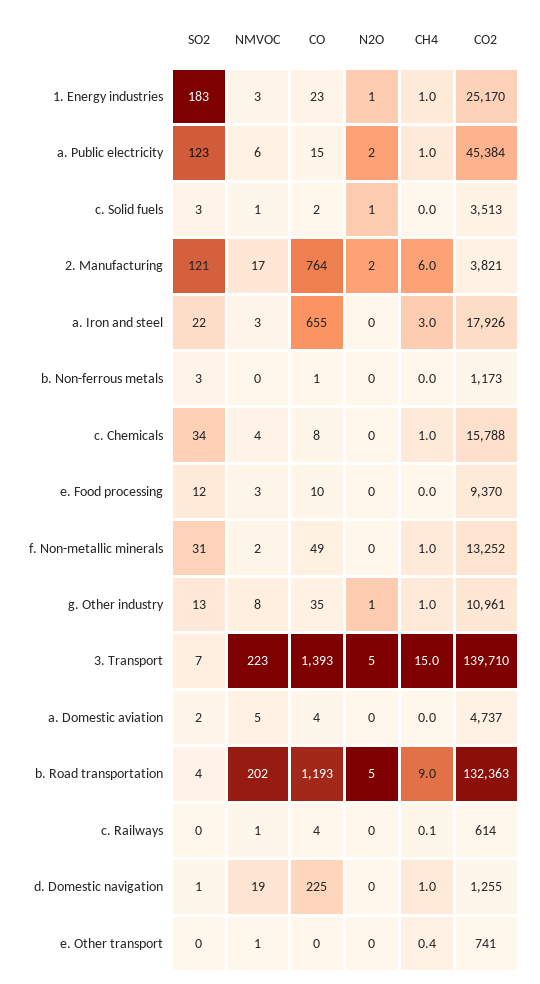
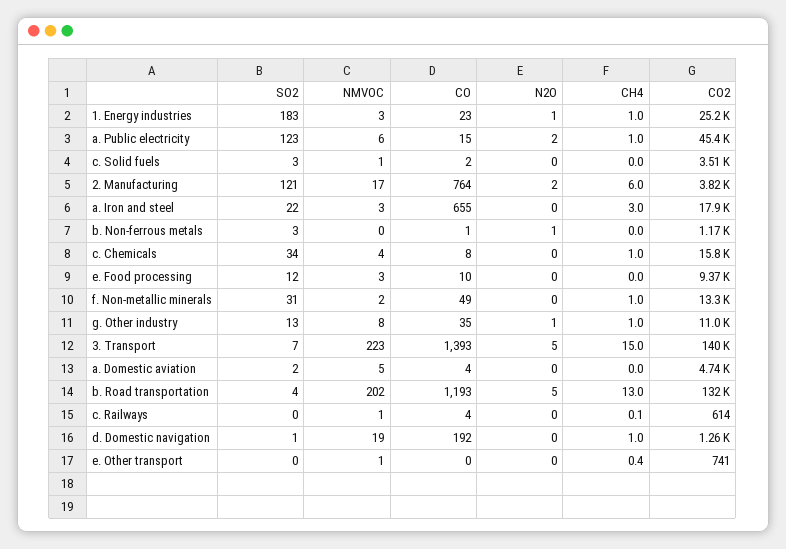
  {
    "SO2": {
      "1. Energy industries": 183,
      "a. Public electricity": 123,
      "c. Solid fuels": 3,
      "2. Manufacturing": 121,
      "a. Iron and steel": 22,
      "b. Non-ferrous metals": 3,
      "c. Chemicals": 34,
      "e. Food processing": 12,
      "f. Non-metallic minerals": 31,
      "g. Other industry": 13,
      "3. Transport": 7,
      "a. Domestic aviation": 2,
      "b. Road transportation": 4,
      "c. Railways": 0,
      "d. Domestic navigation": 1,
      "e. Other transport": 0
    },
    "NMVOC": {
      "1. Energy industries": 3,
      "a. Public electricity": 6,
      "c. Solid fuels": 1,
      "2. Manufacturing": 17,
      "a. Iron and steel": 3,
      "b. Non-ferrous metals": 0,
      "c. Chemicals": 4,
      "e. Food processing": 3,
      "f. Non-metallic minerals": 2,
      "g. Other industry": 8,
      "3. Transport": 223,
      "a. Domestic aviation": 5,
      "b. Road transportation": 202,
      "c. Railways": 1,
      "d. Domestic navigation": 19,
      "e. Other transport": 1
    },
    "CO": {
      "1. Energy industries": 23,
      "a. Public electricity": 15,
      "c. Solid fuels": 2,
      "2. Manufacturing": 764,
      "a. Iron and steel": 655,
      "b. Non-ferrous metals": 1,
      "c. Chemicals": 8,
      "e. Food processing": 10,
      "f. Non-metallic minerals": 49,
      "g. Other industry": 35,
      "3. Transport": 1393,
      "a. Domestic aviation": 4,
      "b. Road transportation": 1193,
      "c. Railways": 4,
-     "d. Domestic navigation": 225,
+     "d. Domestic navigation": 192,
      "e. Other transport": 0
    },
    "N2O": {
      "1. Energy industries": 1,
      "a. Public electricity": 2,
-     "c. Solid fuels": 1,
+     "c. Solid fuels": 0,
      "2. Manufacturing": 2,
      "a. Iron and steel": 0,
-     "b. Non-ferrous metals": 0,
+     "b. Non-ferrous metals": 1,
      "c. Chemicals": 0,
      "e. Food processing": 0,
      "f. Non-metallic minerals": 0,
      "g. Other industry": 1,
      "3. Transport": 5,
      "a. Domestic aviation": 0,
      "b. Road transportation": 5,
      "c. Railways": 0,
      "d. Domestic navigation": 0,
      "e. Other transport": 0
    },
    "CH4": {
      "1. Energy industries": 1,
      "a. Public electricity": 1,
      "c. Solid fuels": 0,
      "2. Manufacturing": 6,
      "a. Iron and steel": 3,
      "b. Non-ferrous metals": 0,
      "c. Chemicals": 1,
      "e. Food processing": 0,
      "f. Non-metallic minerals": 1,
      "g. Other industry": 1,
      "3. Transport": 15,
      "a. Domestic aviation": 0,
-     "b. Road transportation": 9,
+     "b. Road transportation": 13,
      "c. Railways": 0.1,
      "d. Domestic navigation": 1,
      "e. Other transport": 0.4
    },
    "CO2": {
      "1. Energy industries": 25170,
      "a. Public electricity": 45384,
      "c. Solid fuels": 3513,
      "2. Manufacturing": 3821,
      "a. Iron and steel": 17926,
      "b. Non-ferrous metals": 1173,
      "c. Chemicals": 15788,
      "e. Food processing": 9370,
      "f. Non-metallic minerals": 13252,
      "g. Other industry": 10961,
      "3. Transport": 139710,
      "a. Domestic aviation": 4737,
      "b. Road transportation": 132363,
      "c. Railways": 614,
      "d. Domestic navigation": 1255,
      "e. Other transport": 741
    }
  }

